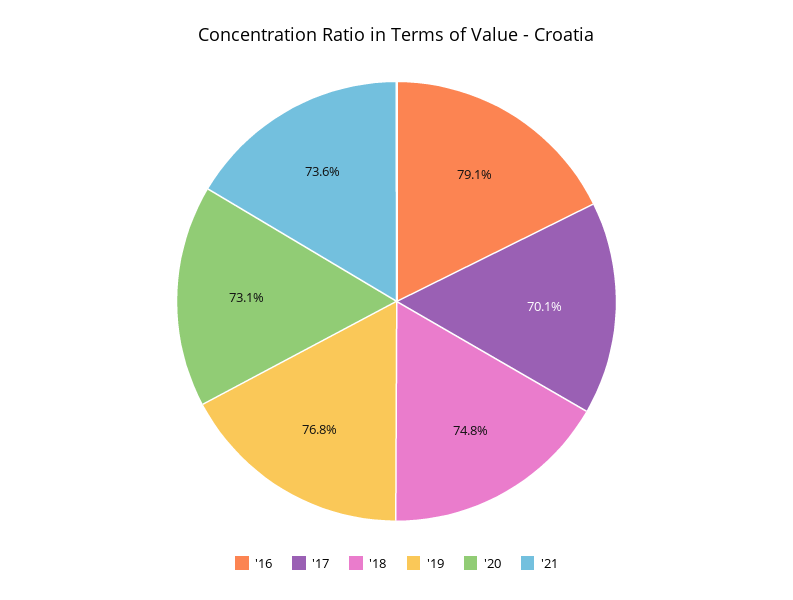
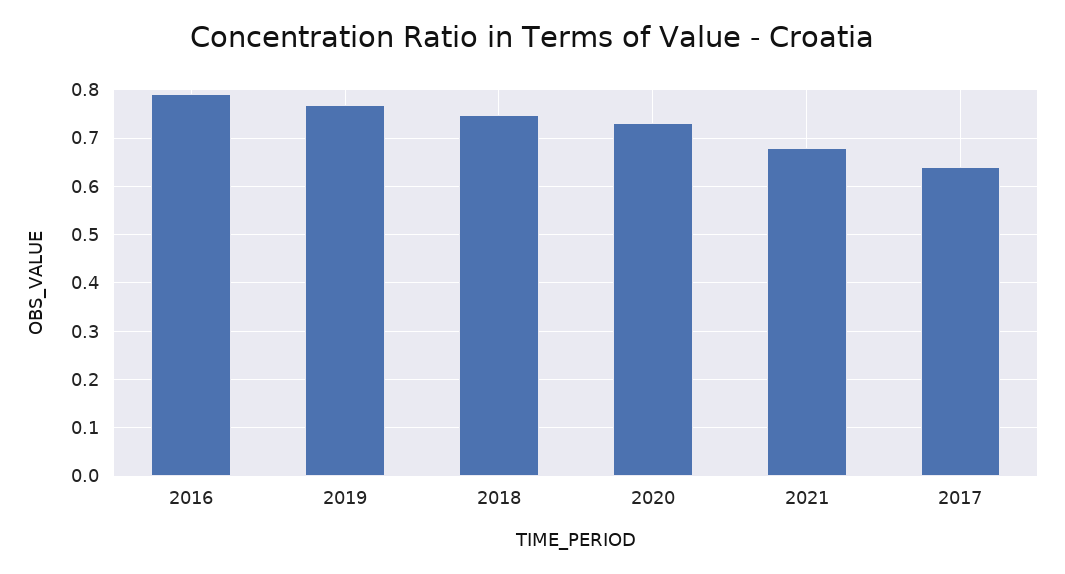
  {
    "'16": 0.791,
-   "'17": 0.701,
+   "'17": 0.64,
    "'18": 0.748,
    "'19": 0.768,
    "'20": 0.731,
-   "'21": 0.736
+   "'21": 0.68
  }

